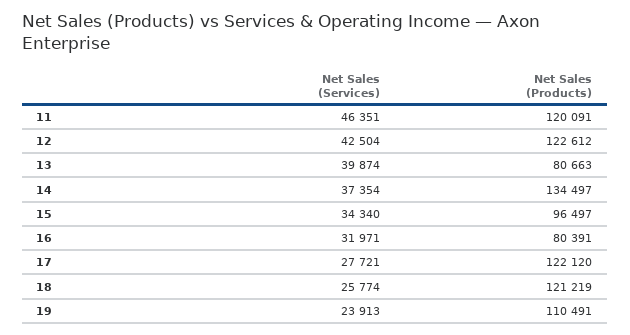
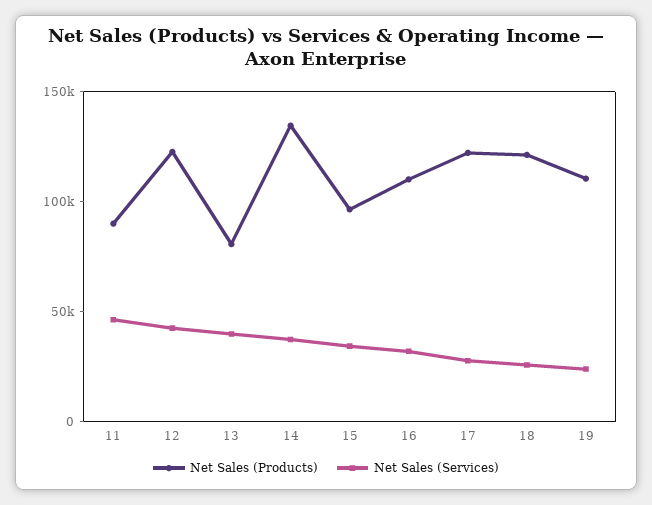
  {
    "Net Sales (Services)": {
      "11": 46351,
      "12": 42504,
      "13": 39874,
      "14": 37354,
      "15": 34340,
      "16": 31971,
      "17": 27721,
      "18": 25774,
      "19": 23913
    },
    "Net Sales (Products)": {
-     "11": 120091,
+     "11": 90000,
      "12": 122612,
      "13": 80663,
      "14": 134497,
      "15": 96497,
-     "16": 80391,
+     "16": 110000,
      "17": 122120,
      "18": 121219,
      "19": 110491
    }
  }

